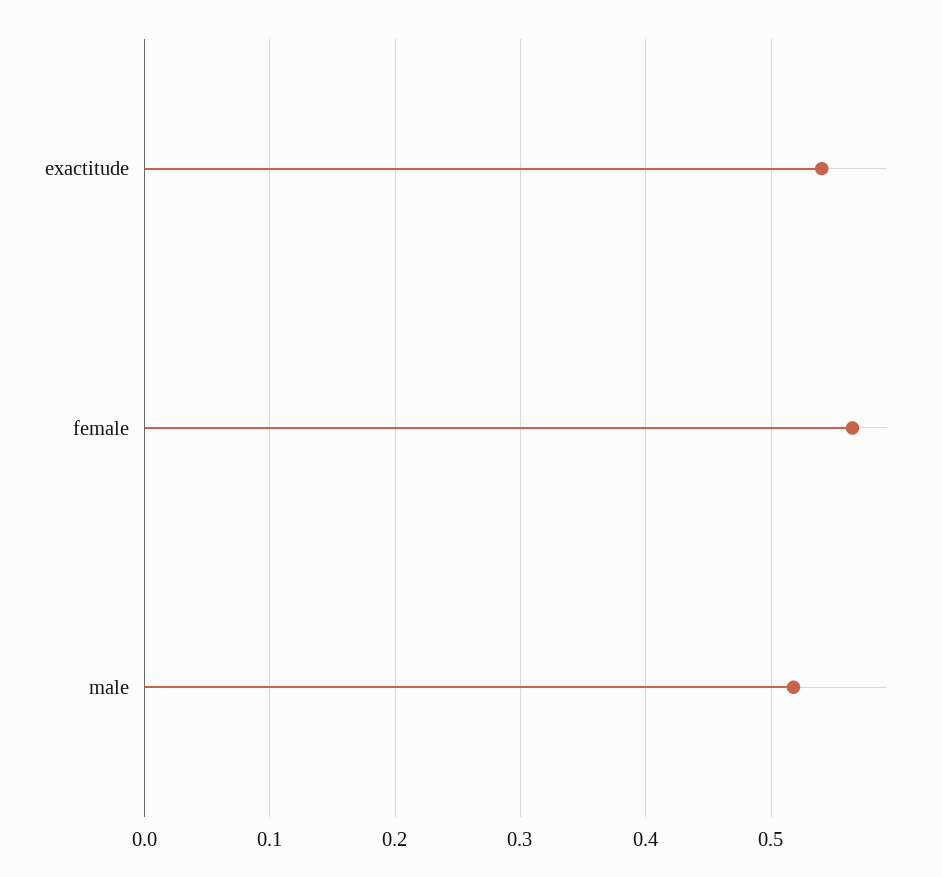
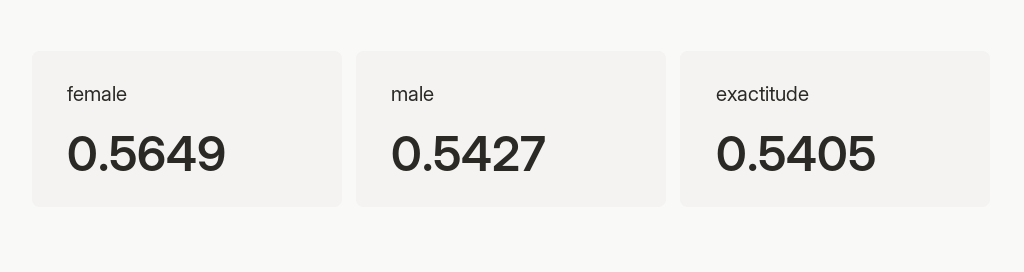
  {
    "exactitude": 0.5405,
    "female": 0.5649,
-   "male": 0.52
+   "male": 0.5427
  }

